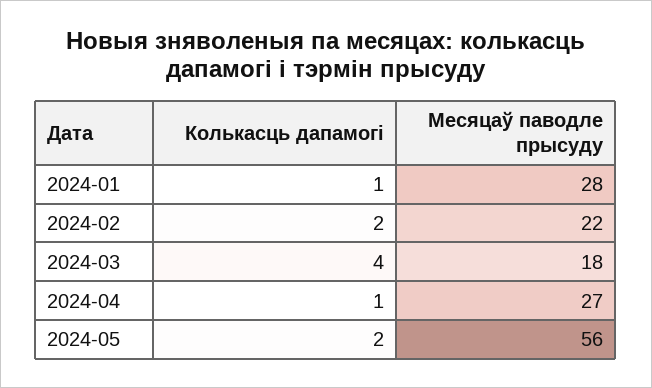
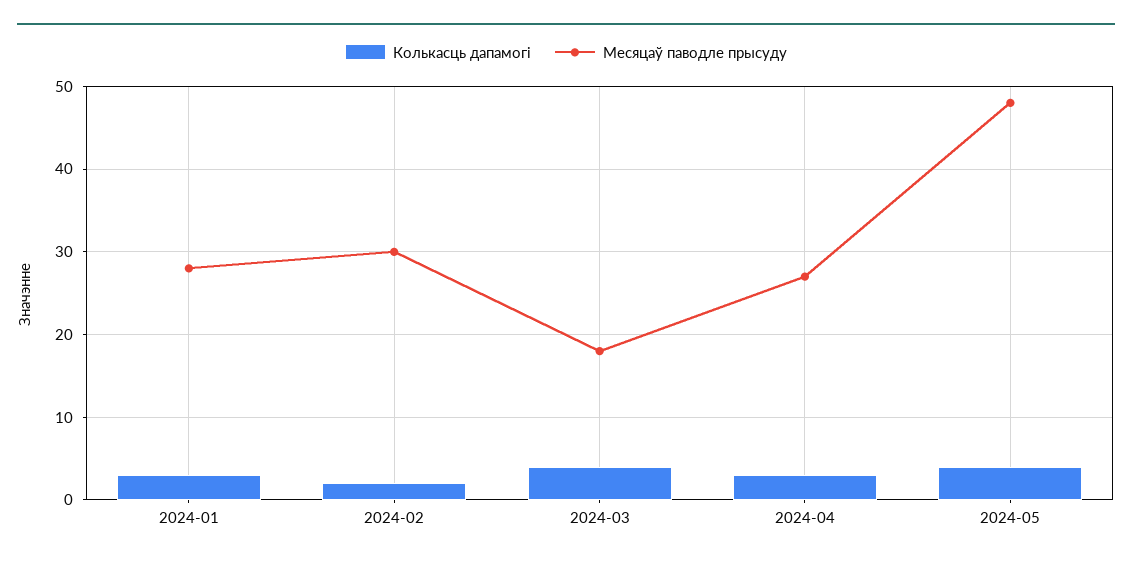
  {
    "Колькасць дапамогі": {
-     "2024-01": 1,
+     "2024-01": 3,
      "2024-02": 2,
      "2024-03": 4,
-     "2024-04": 1,
+     "2024-04": 3,
-     "2024-05": 2
+     "2024-05": 4
    },
    "Месяцаў паводле прысуду": {
      "2024-01": 28,
-     "2024-02": 22,
+     "2024-02": 30,
      "2024-03": 18,
      "2024-04": 27,
-     "2024-05": 56
+     "2024-05": 48
    }
  }

